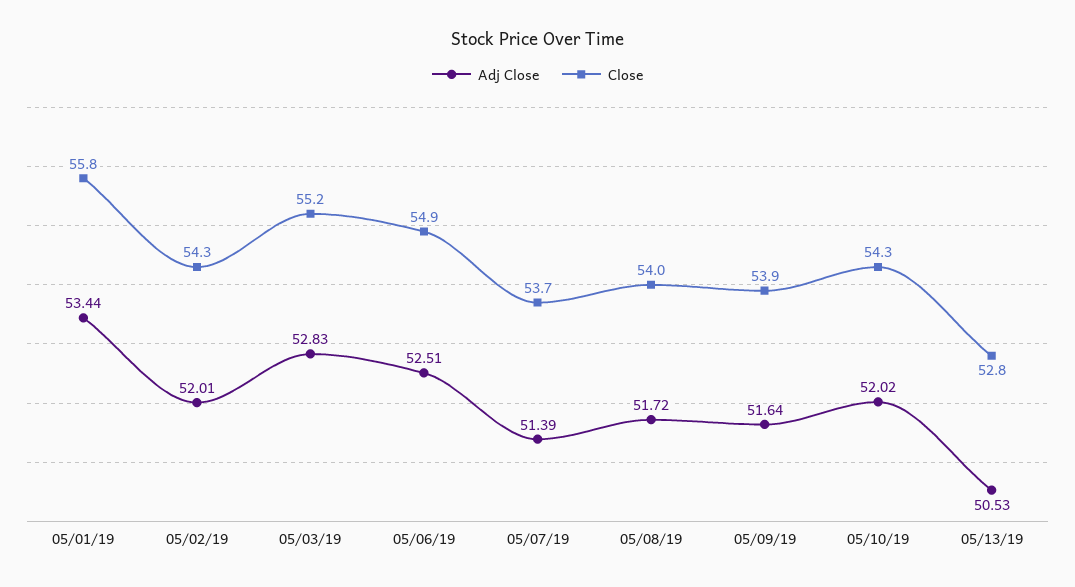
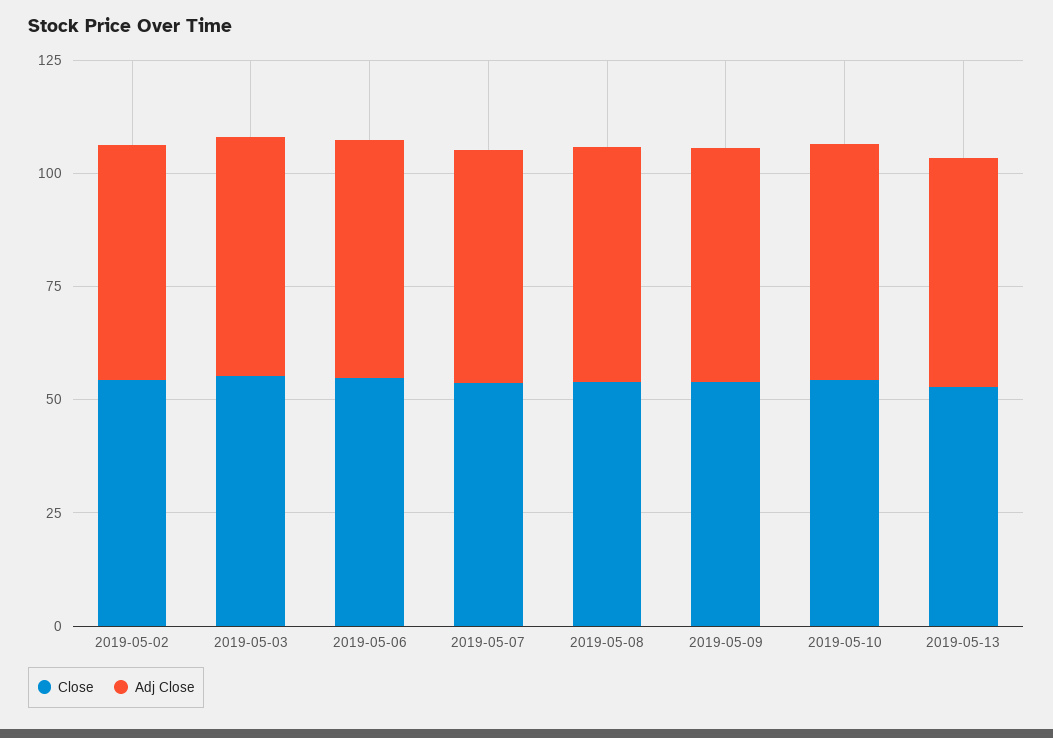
  {
    "Adj Close": {
-     "05/01/19": 53.44,
      "05/02/19": 52.01,
      "05/03/19": 52.83,
      "05/06/19": 52.51,
      "05/07/19": 51.39,
      "05/08/19": 51.72,
      "05/09/19": 51.64,
      "05/10/19": 52.02,
      "05/13/19": 50.53
    },
    "Close": {
-     "05/01/19": 55.8,
      "05/02/19": 54.3,
      "05/03/19": 55.2,
      "05/06/19": 54.9,
      "05/07/19": 53.7,
      "05/08/19": 54,
      "05/09/19": 53.9,
      "05/10/19": 54.3,
      "05/13/19": 52.8
    }
  }

